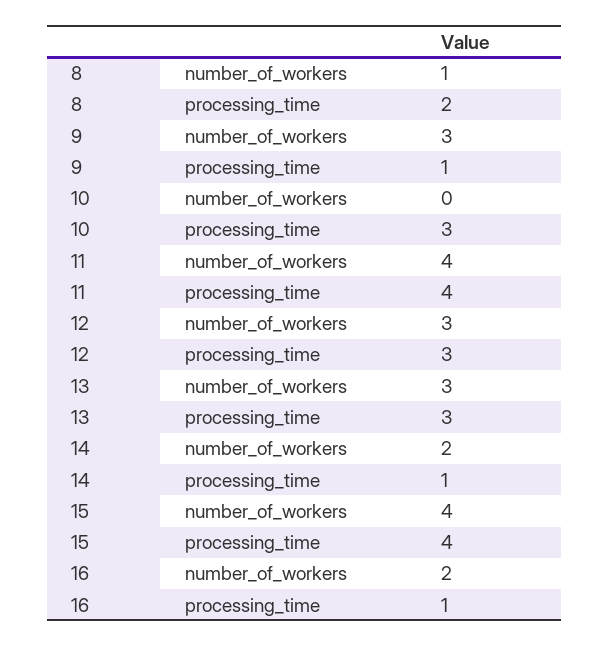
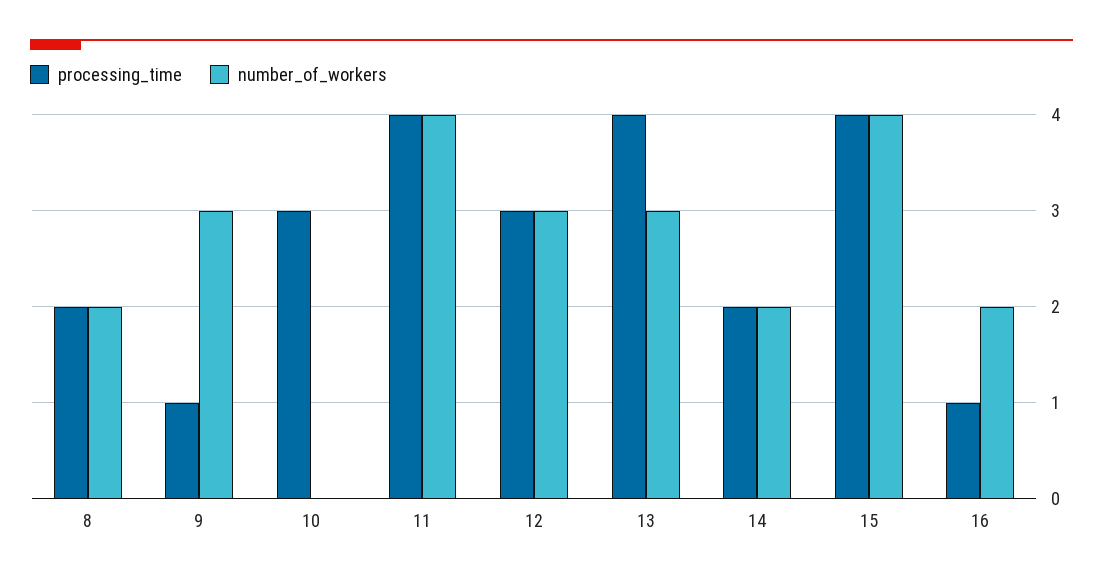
  {
    "number_of_workers": {
-     "8": 1,
+     "8": 2,
      "9": 3,
      "10": 0,
      "11": 4,
      "12": 3,
      "13": 3,
      "14": 2,
      "15": 4,
      "16": 2
    },
    "processing_time": {
      "8": 2,
      "9": 1,
      "10": 3,
      "11": 4,
      "12": 3,
-     "13": 3,
+     "13": 4,
-     "14": 1,
+     "14": 2,
      "15": 4,
      "16": 1
    }
  }

